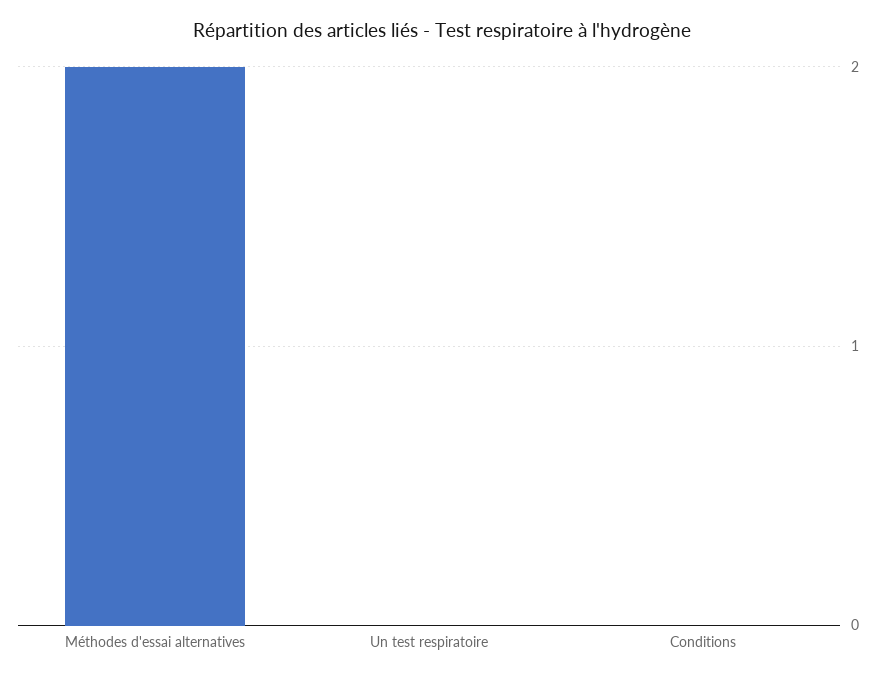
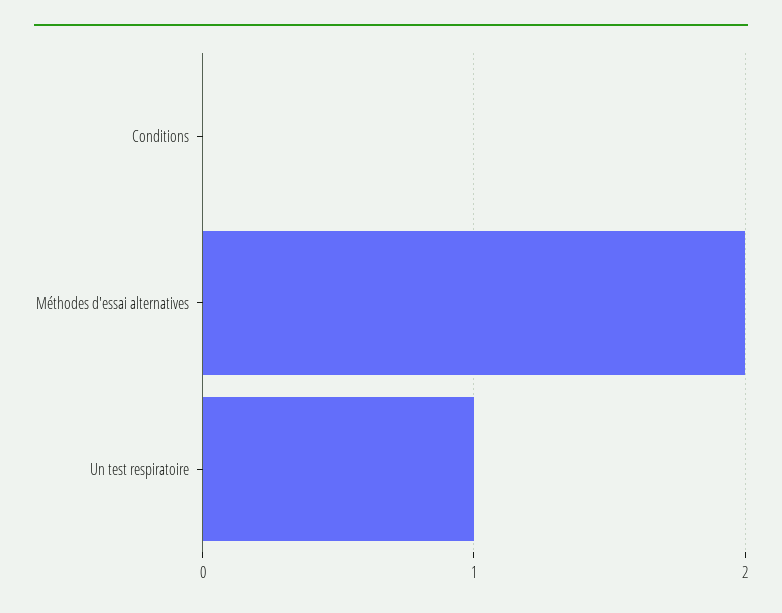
  {
    "Méthodes d'essai alternatives": 2,
-   "Un test respiratoire": 0,
+   "Un test respiratoire": 1,
    "Conditions": 0
  }

